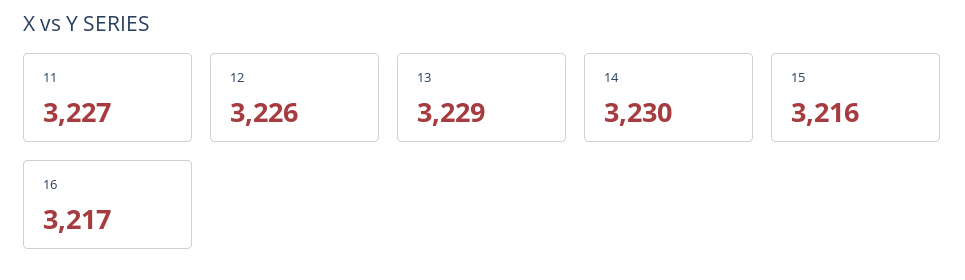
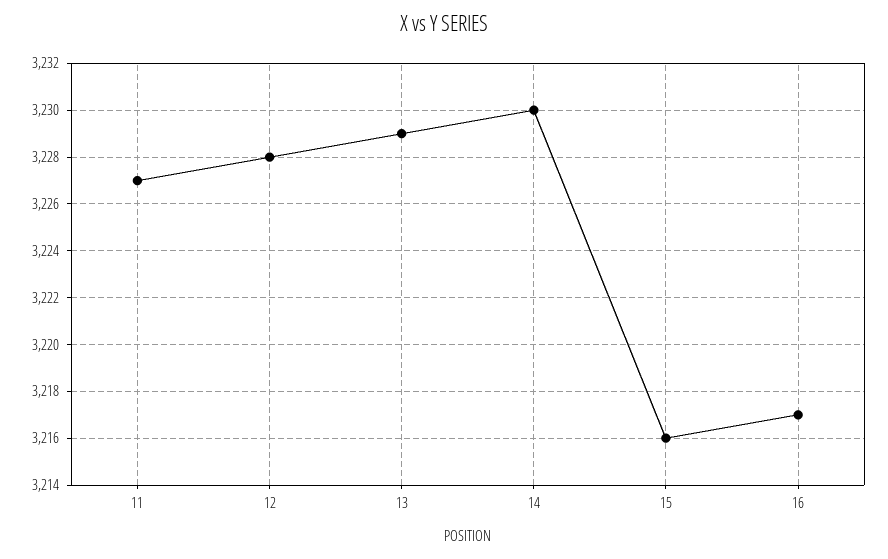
  {
    "11": 3227,
-   "12": 3226,
+   "12": 3228,
    "13": 3229,
    "14": 3230,
    "15": 3216,
    "16": 3217
  }

